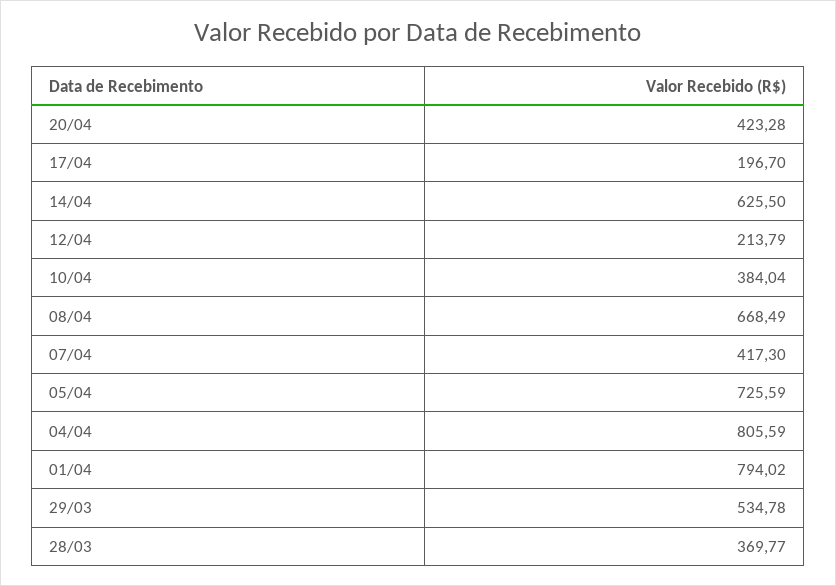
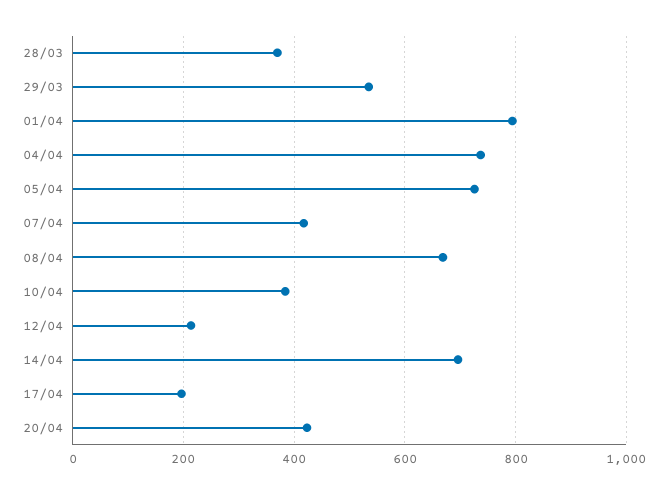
  {
    "20/04": 423.28,
    "17/04": 196.7,
-   "14/04": 625.5,
+   "14/04": 700,
    "12/04": 213.79,
    "10/04": 384.04,
    "08/04": 668.49,
    "07/04": 417.3,
    "05/04": 725.59,
-   "04/04": 805.59,
+   "04/04": 740,
    "01/04": 794.02,
    "29/03": 534.78,
    "28/03": 369.77
  }

